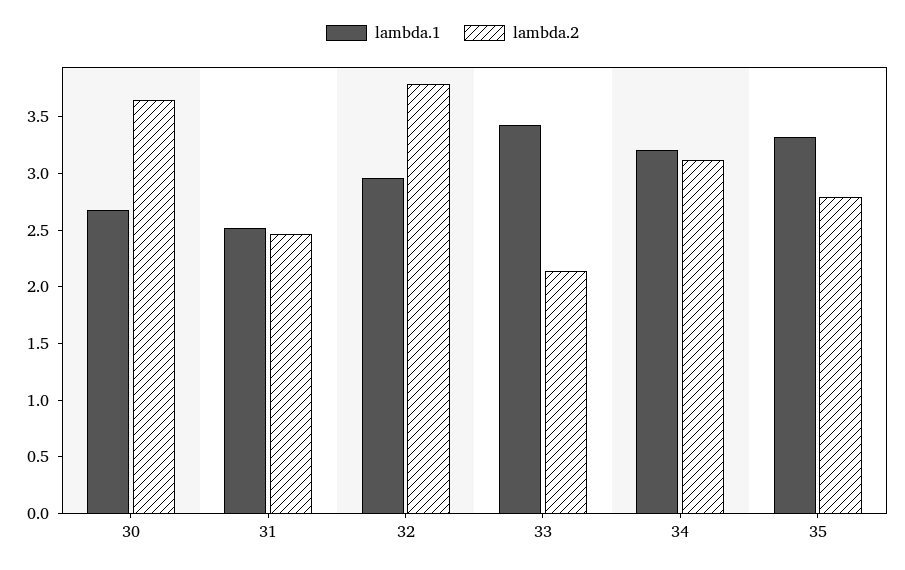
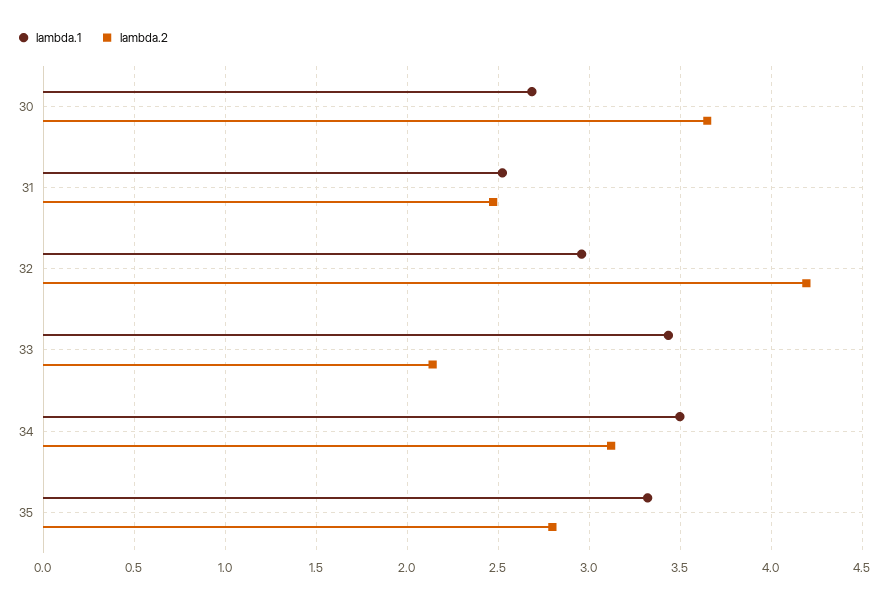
  {
    "lambda.1": {
      "30": 2.7,
      "31": 2.5,
      "32": 2.95,
      "33": 3.45,
-     "34": 3.2,
+     "34": 3.5,
      "35": 3.3
    },
    "lambda.2": {
      "30": 3.65,
      "31": 2.45,
-     "32": 3.8,
+     "32": 4.2,
      "33": 2.15,
      "34": 3.1,
      "35": 2.8
    }
  }

